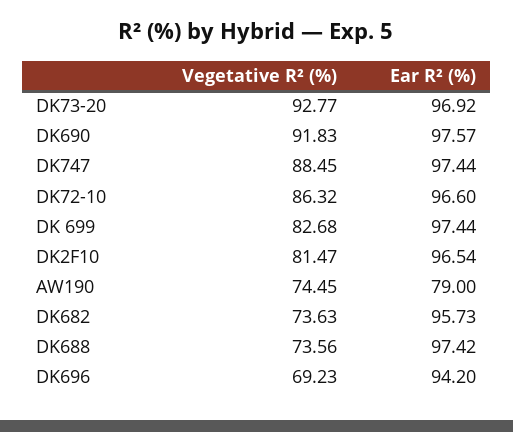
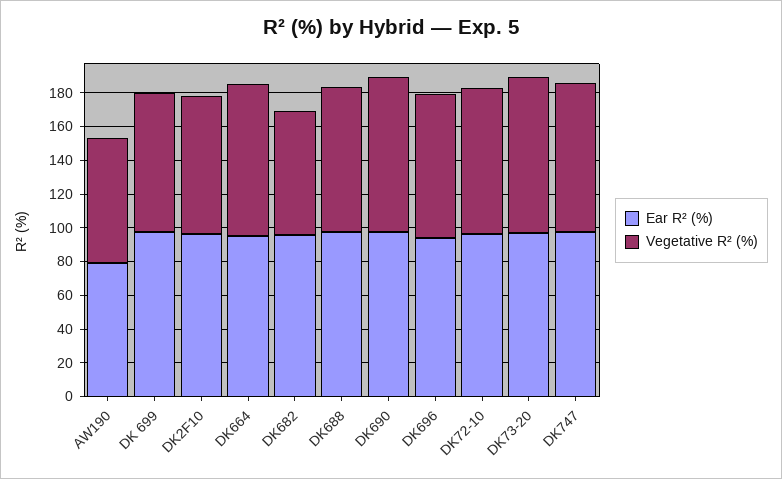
  {
    "Vegetative R² (%)": {
      "DK73-20": 92.77,
      "DK690": 91.83,
      "DK747": 88.45,
      "DK72-10": 86.32,
      "DK 699": 82.68,
      "DK2F10": 81.47,
      "AW190": 74.45,
      "DK682": 73.63,
-     "DK688": 73.56,
+     "DK688": 85,
-     "DK696": 69.23
+     "DK696": 85,
+     "DK664": 90
    },
    "Ear R² (%)": {
      "DK73-20": 96.92,
      "DK690": 97.57,
      "DK747": 97.44,
      "DK72-10": 96.6,
      "DK 699": 97.44,
      "DK2F10": 96.54,
      "AW190": 79,
      "DK682": 95.73,
      "DK688": 97.42,
-     "DK696": 94.2
+     "DK696": 94.2,
+     "DK664": 95
    }
  }

